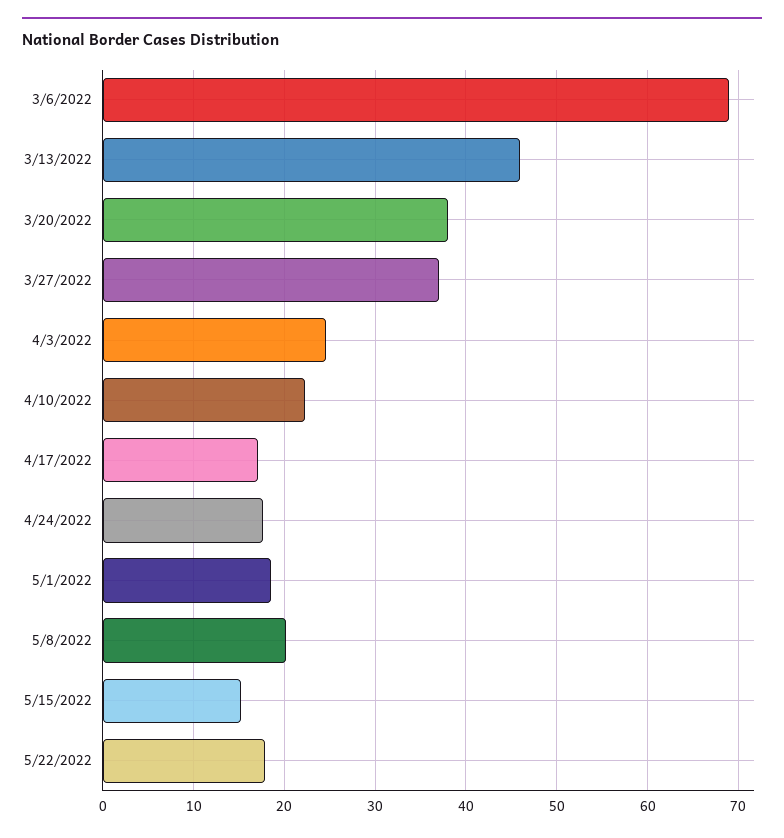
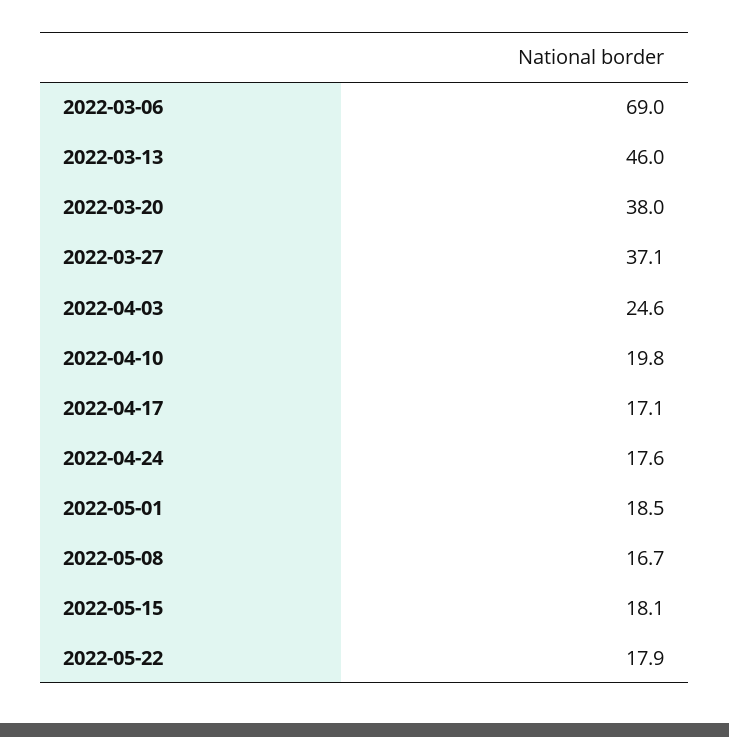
  {
    "3/6/2022": 69,
    "3/13/2022": 46,
    "3/20/2022": 38,
    "3/27/2022": 37.1,
    "4/3/2022": 24.6,
-   "4/10/2022": 22,
+   "4/10/2022": 19.8,
    "4/17/2022": 17.1,
    "4/24/2022": 17.6,
    "5/1/2022": 18.5,
-   "5/8/2022": 20,
+   "5/8/2022": 16.7,
-   "5/15/2022": 15,
+   "5/15/2022": 18.1,
    "5/22/2022": 17.9
  }

